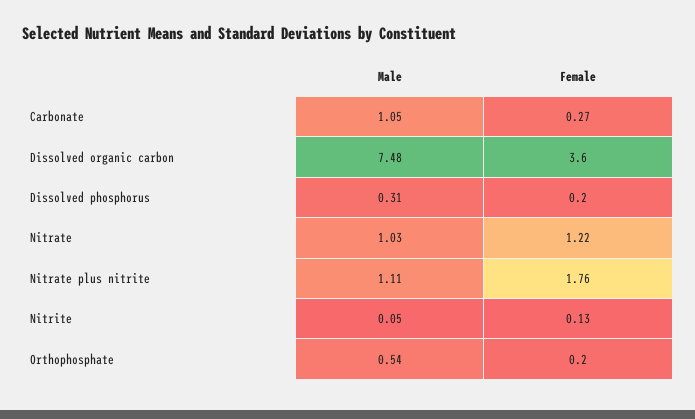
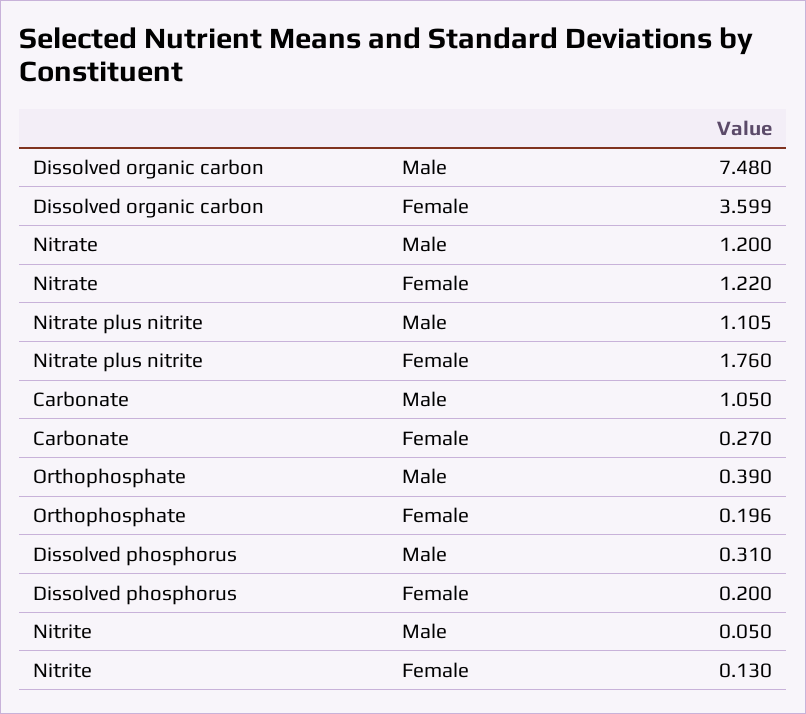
  {
    "Male": {
      "Carbonate": 1.05,
      "Dissolved organic carbon": 7.48,
      "Dissolved phosphorus": 0.31,
-     "Nitrate": 1.03,
+     "Nitrate": 1.2,
      "Nitrate plus nitrite": 1.105,
      "Nitrite": 0.05,
-     "Orthophosphate": 0.54
+     "Orthophosphate": 0.39
    },
    "Female": {
      "Carbonate": 0.27,
      "Dissolved organic carbon": 3.599,
      "Dissolved phosphorus": 0.2,
      "Nitrate": 1.22,
      "Nitrate plus nitrite": 1.76,
      "Nitrite": 0.13,
      "Orthophosphate": 0.196
    }
  }

